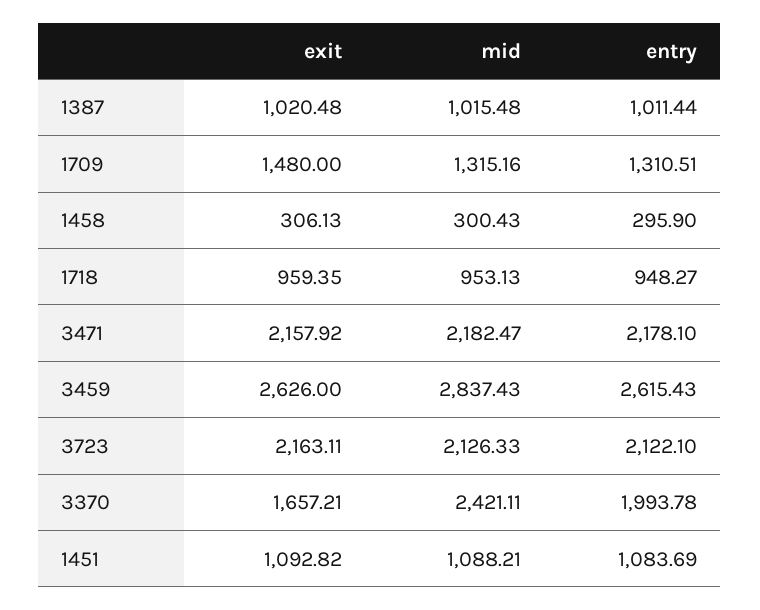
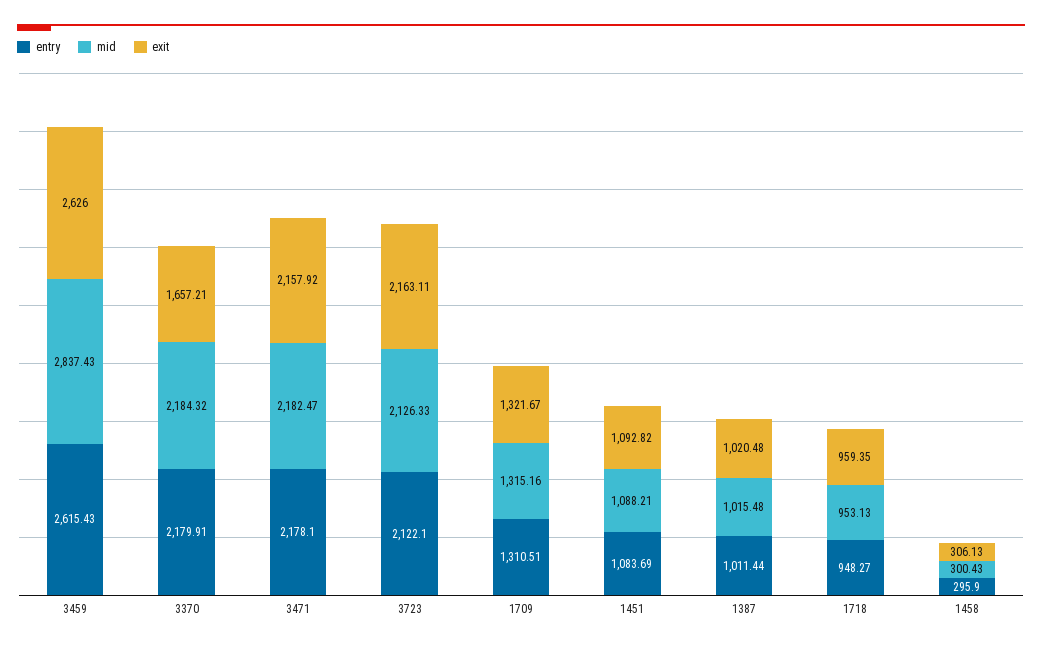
  {
    "exit": {
      "1387": 1020.48,
-     "1709": 1480,
+     "1709": 1321.67,
      "1458": 306.13,
      "1718": 959.35,
      "3471": 2157.92,
      "3459": 2626,
      "3723": 2163.11,
      "3370": 1657.21,
      "1451": 1092.82
    },
    "mid": {
      "1387": 1015.48,
      "1709": 1315.16,
      "1458": 300.43,
      "1718": 953.13,
      "3471": 2182.47,
      "3459": 2837.43,
      "3723": 2126.33,
-     "3370": 2421.11,
+     "3370": 2184.32,
      "1451": 1088.21
    },
    "entry": {
      "1387": 1011.44,
      "1709": 1310.51,
      "1458": 295.9,
      "1718": 948.27,
      "3471": 2178.1,
      "3459": 2615.43,
      "3723": 2122.1,
-     "3370": 1993.78,
+     "3370": 2179.91,
      "1451": 1083.69
    }
  }

